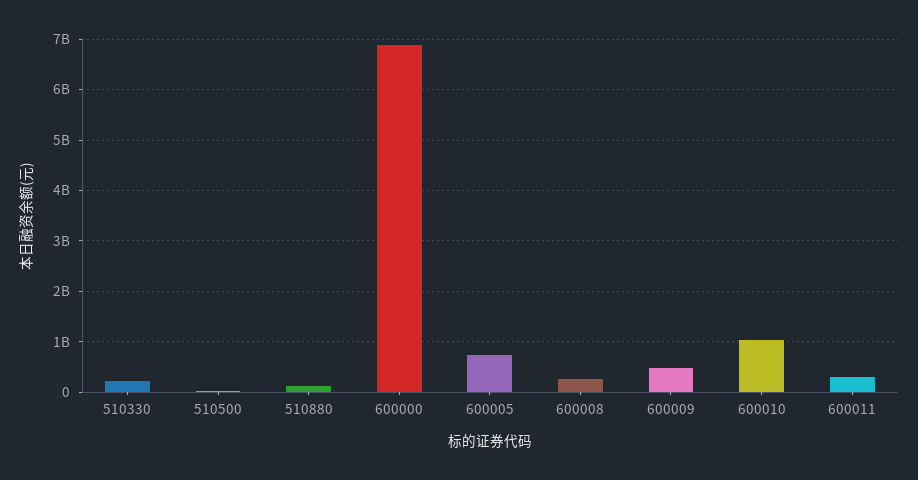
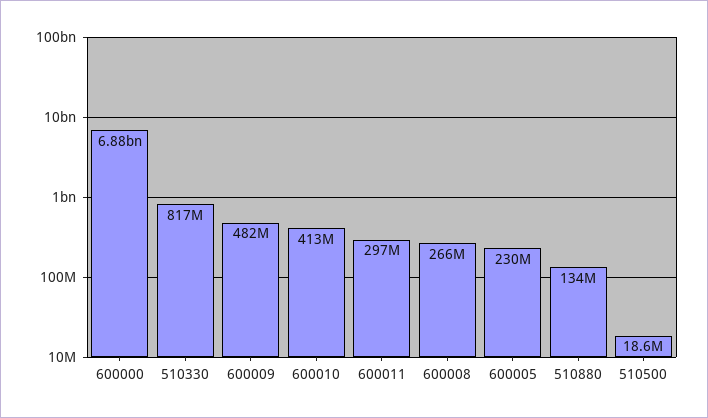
  {
-   "510330": 200000000,
+   "510330": 817000000,
    "510500": 18600000,
    "510880": 134000000,
    "600000": 6880000000,
-   "600005": 800000000,
+   "600005": 230000000,
    "600008": 266000000,
    "600009": 482000000,
-   "600010": 1000000000,
+   "600010": 413000000,
    "600011": 297000000
  }

